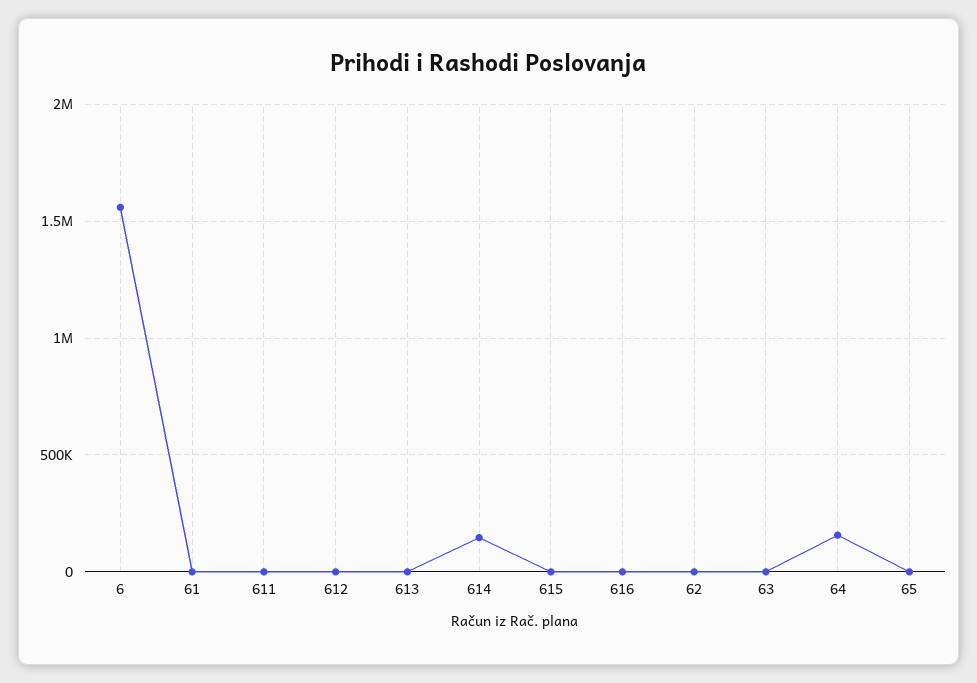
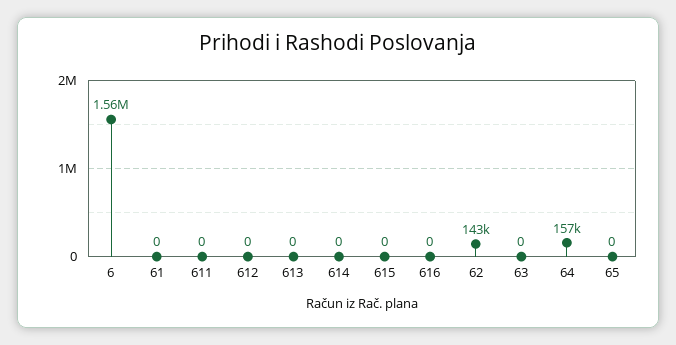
  {
    "6": 1560000,
    "61": 0,
    "611": 0,
    "612": 0,
    "613": 0,
-   "614": 150000,
+   "614": 0,
    "615": 0,
    "616": 0,
-   "62": 0,
+   "62": 143000,
    "63": 0,
    "64": 157000,
    "65": 0
  }

